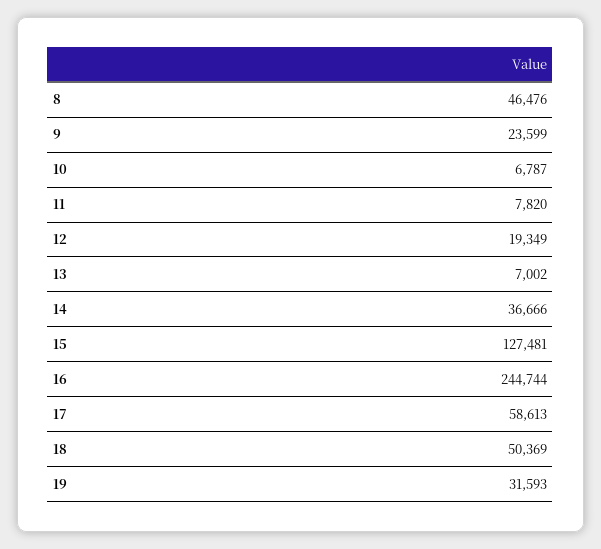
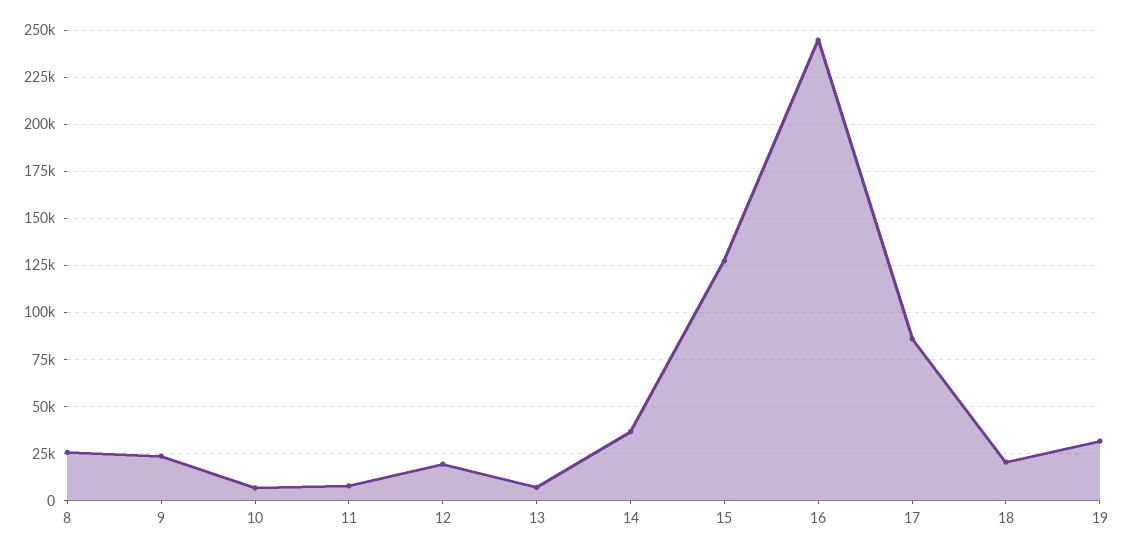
  {
-   "8": 46476,
+   "8": 25000,
    "9": 23599,
    "10": 6787,
    "11": 7820,
    "12": 19349,
    "13": 7002,
    "14": 36666,
    "15": 127481,
    "16": 244744,
-   "17": 58613,
+   "17": 85000,
-   "18": 50369,
+   "18": 20000,
    "19": 31593
  }

